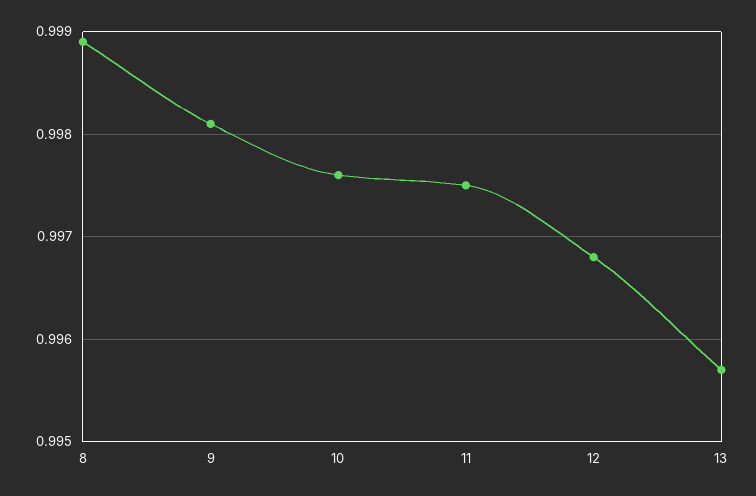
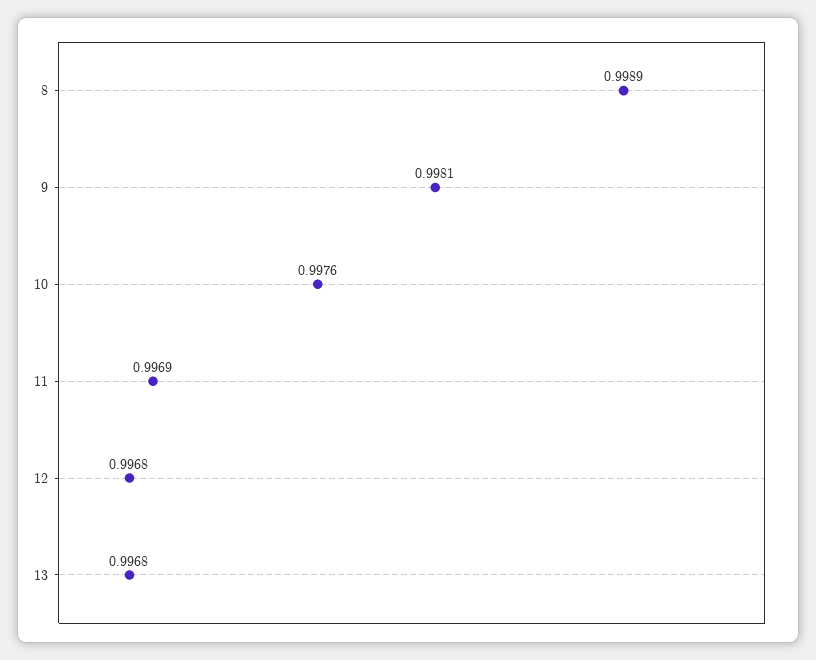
  {
    "8": 0.9989,
    "9": 0.9981,
    "10": 0.9976,
-   "11": 0.9975,
+   "11": 0.9969,
    "12": 0.9968,
-   "13": 0.9957
+   "13": 0.9968
  }

